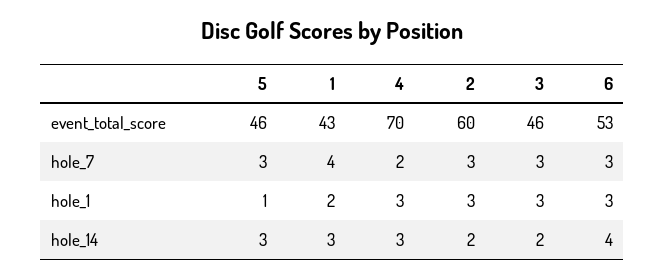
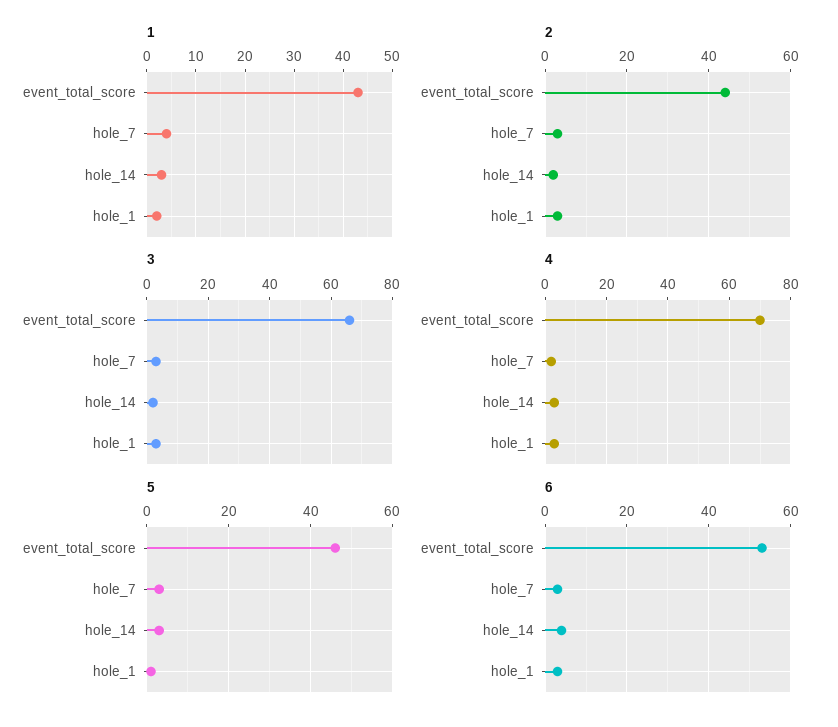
  {
    "5": {
      "event_total_score": 46,
      "hole_7": 3,
      "hole_1": 1,
      "hole_14": 3
    },
    "1": {
      "event_total_score": 43,
      "hole_7": 4,
      "hole_1": 2,
      "hole_14": 3
    },
    "4": {
      "event_total_score": 70,
      "hole_7": 2,
      "hole_1": 3,
      "hole_14": 3
    },
    "2": {
-     "event_total_score": 60,
+     "event_total_score": 45,
      "hole_7": 3,
      "hole_1": 3,
      "hole_14": 2
    },
    "3": {
-     "event_total_score": 46,
+     "event_total_score": 65,
      "hole_7": 3,
      "hole_1": 3,
      "hole_14": 2
    },
    "6": {
      "event_total_score": 53,
      "hole_7": 3,
      "hole_1": 3,
      "hole_14": 4
    }
  }

